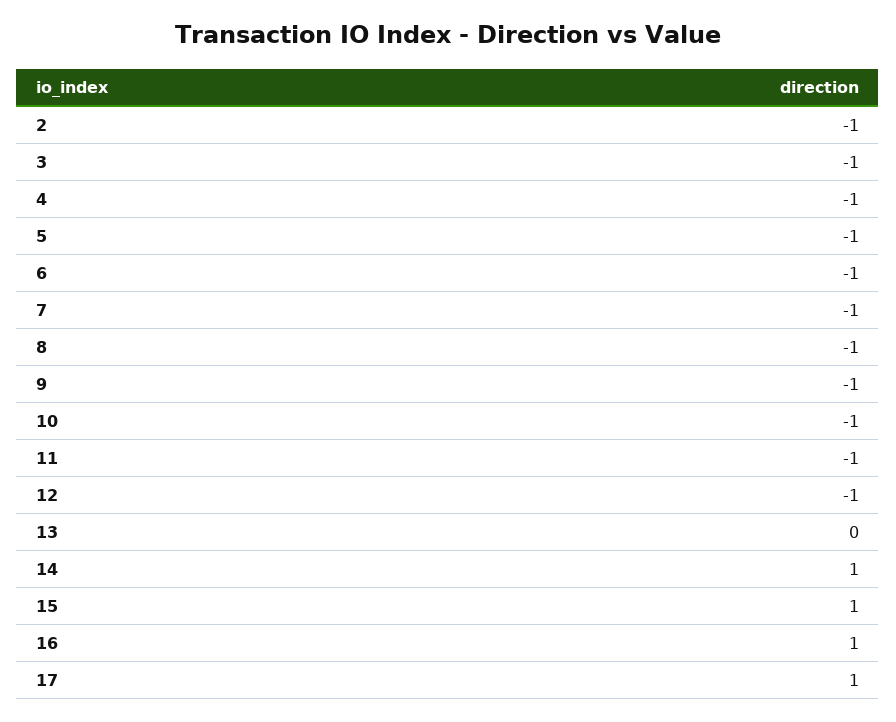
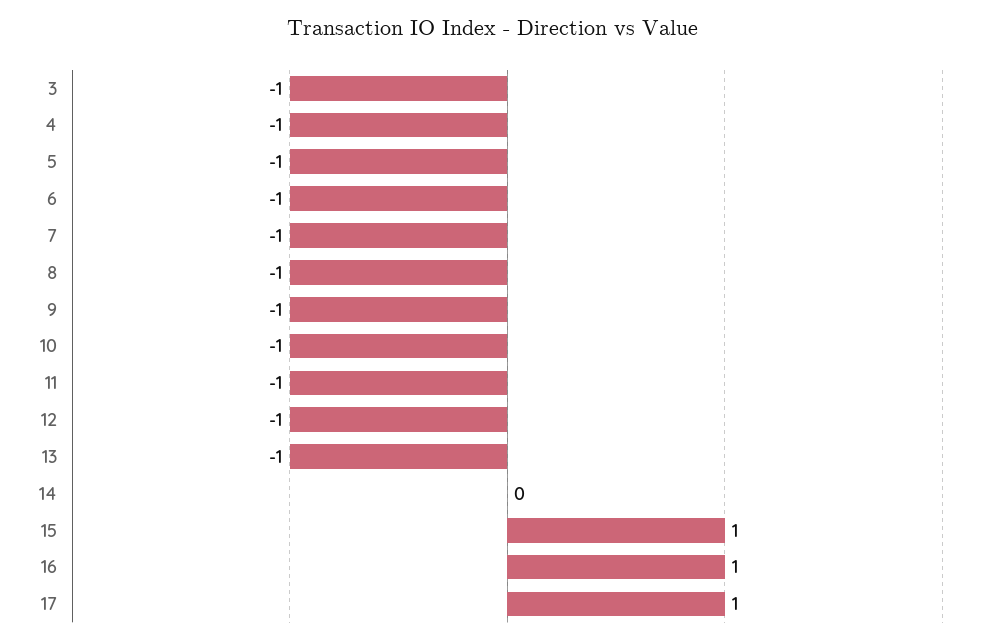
  {
-   "2": -1,
    "3": -1,
    "4": -1,
    "5": -1,
    "6": -1,
    "7": -1,
    "8": -1,
    "9": -1,
    "10": -1,
    "11": -1,
    "12": -1,
-   "13": 0,
+   "13": -1,
-   "14": 1,
+   "14": 0,
    "15": 1,
    "16": 1,
    "17": 1
  }

